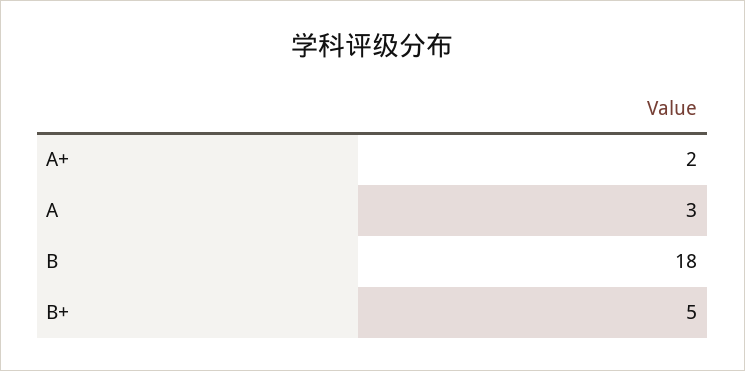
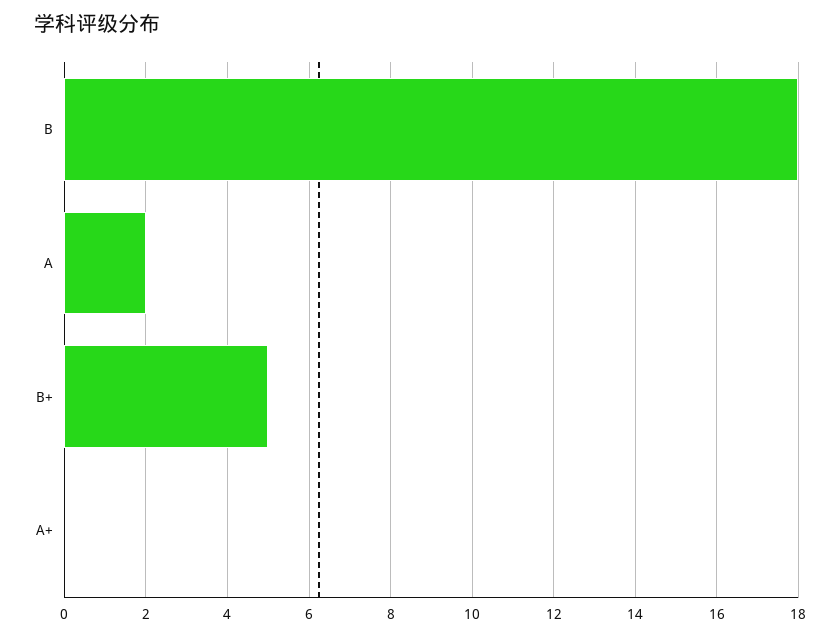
  {
-   "A+": 2,
+   "A+": 0,
-   "A": 3,
+   "A": 2,
    "B": 18,
    "B+": 5
  }

